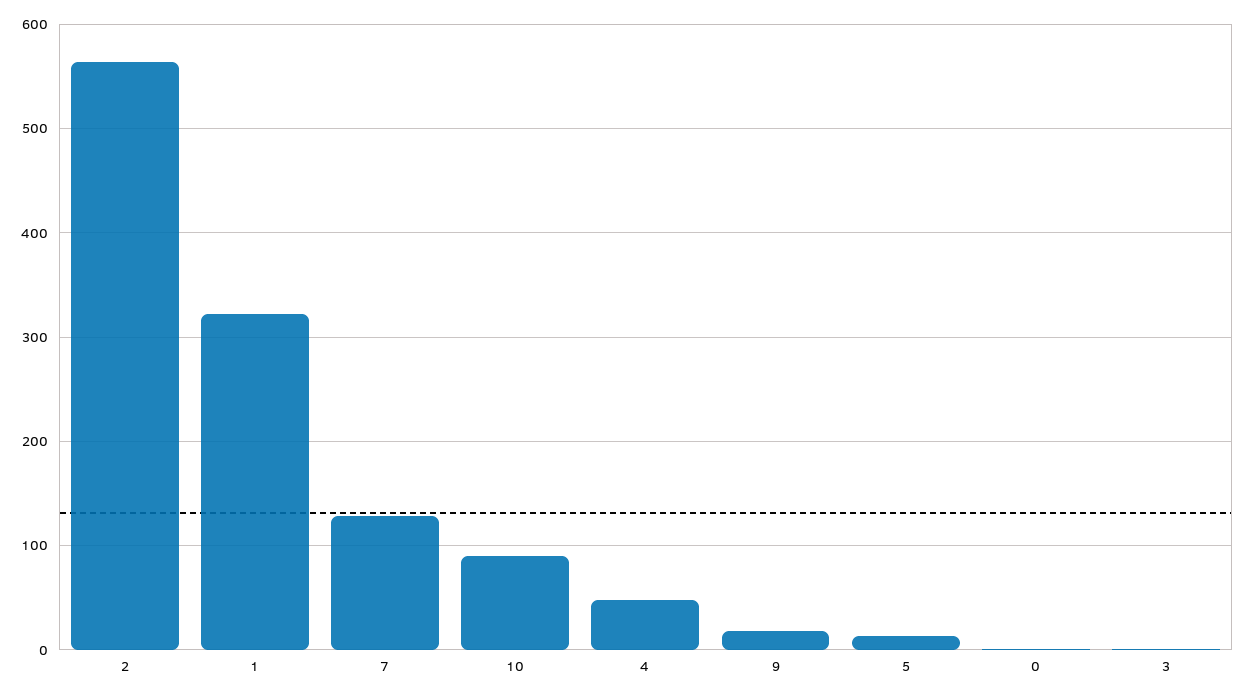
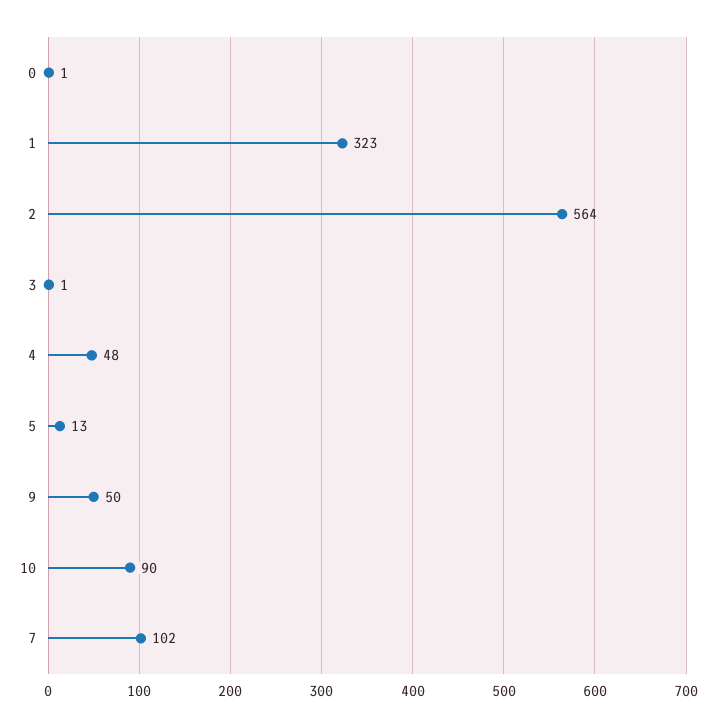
  {
    "2": 564,
    "1": 323,
-   "7": 130,
+   "7": 102,
    "10": 90,
    "4": 48,
-   "9": 20,
+   "9": 50,
    "5": 13,
    "0": 1,
    "3": 1
  }

